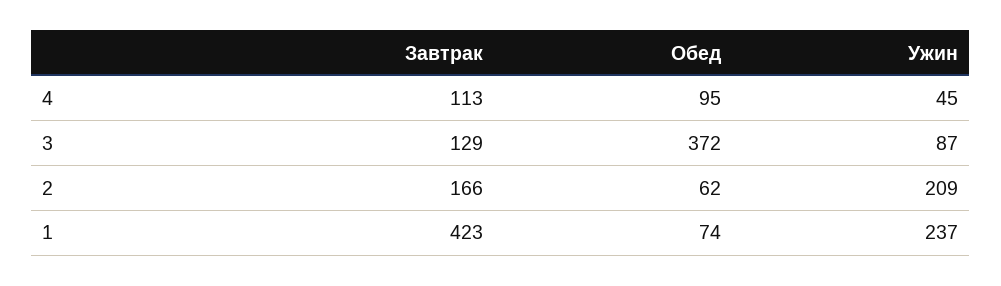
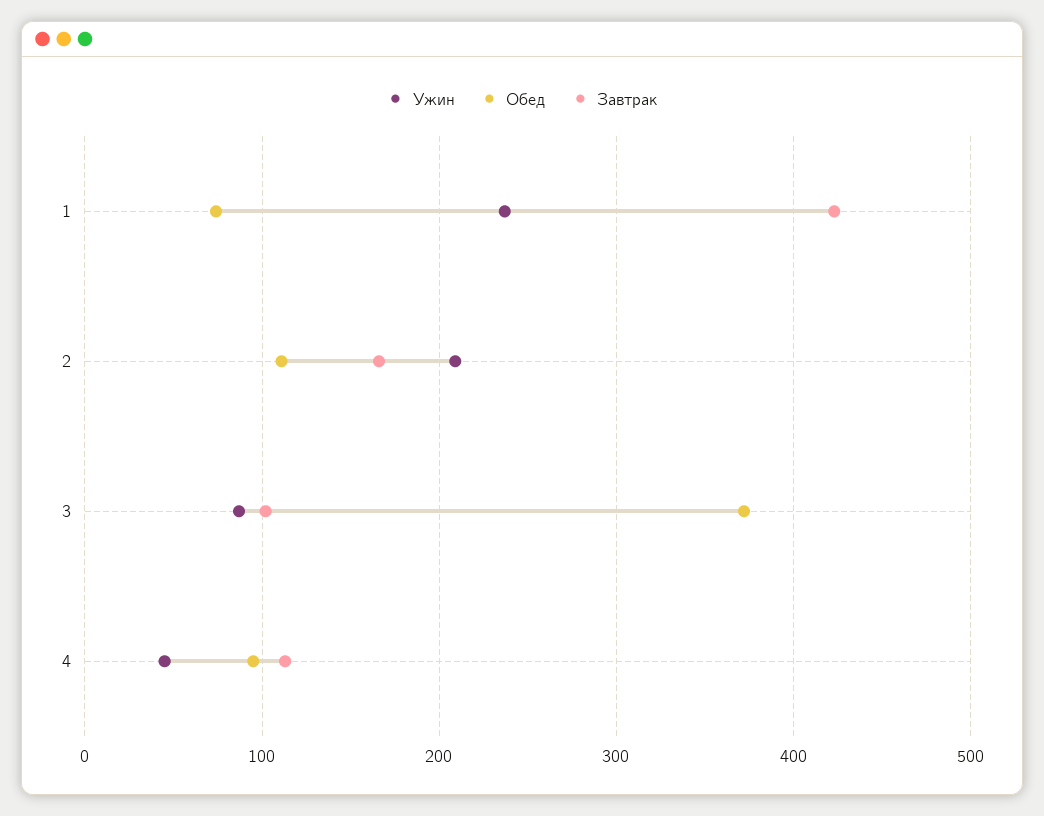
  {
    "Завтрак": {
      "4": 113,
-     "3": 129,
+     "3": 100,
      "2": 166,
      "1": 423
    },
    "Обед": {
      "4": 95,
      "3": 372,
-     "2": 62,
+     "2": 110,
      "1": 74
    },
    "Ужин": {
      "4": 45,
      "3": 87,
      "2": 209,
      "1": 237
    }
  }

